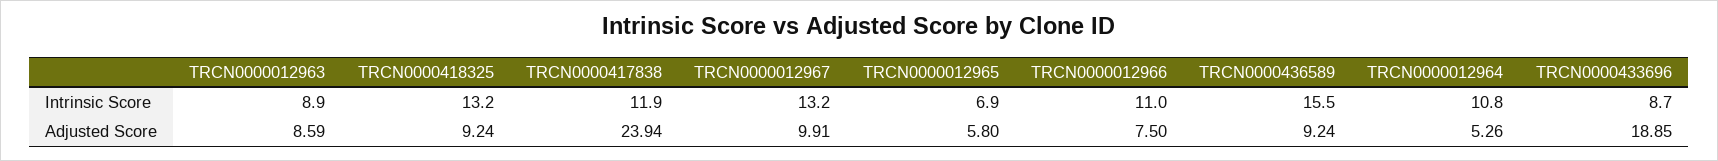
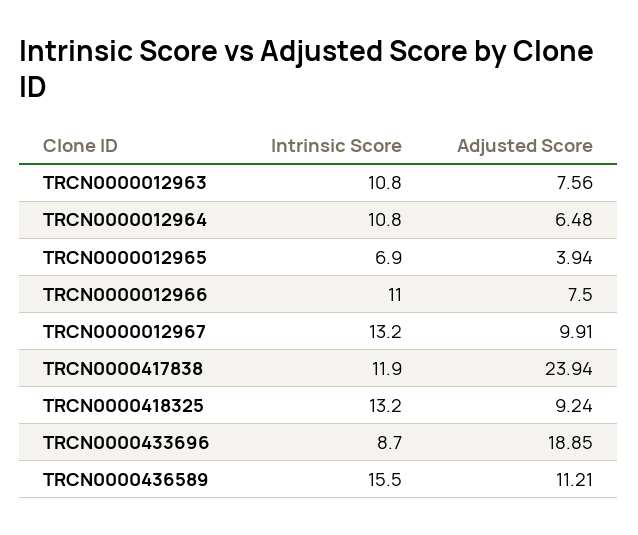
  {
    "TRCN0000012963": {
-     "Intrinsic Score": 8.9,
+     "Intrinsic Score": 10.8,
-     "Adjusted Score": 8.59
+     "Adjusted Score": 7.56
    },
    "TRCN0000418325": {
      "Intrinsic Score": 13.2,
      "Adjusted Score": 9.24
    },
    "TRCN0000417838": {
      "Intrinsic Score": 11.9,
      "Adjusted Score": 23.94
    },
    "TRCN0000012967": {
      "Intrinsic Score": 13.2,
      "Adjusted Score": 9.91
    },
    "TRCN0000012965": {
      "Intrinsic Score": 6.9,
-     "Adjusted Score": 5.8
+     "Adjusted Score": 3.94
    },
    "TRCN0000012966": {
      "Intrinsic Score": 11,
      "Adjusted Score": 7.5
    },
    "TRCN0000436589": {
      "Intrinsic Score": 15.5,
-     "Adjusted Score": 9.24
+     "Adjusted Score": 11.21
    },
    "TRCN0000012964": {
      "Intrinsic Score": 10.8,
-     "Adjusted Score": 5.26
+     "Adjusted Score": 6.48
    },
    "TRCN0000433696": {
      "Intrinsic Score": 8.7,
      "Adjusted Score": 18.85
    }
  }

